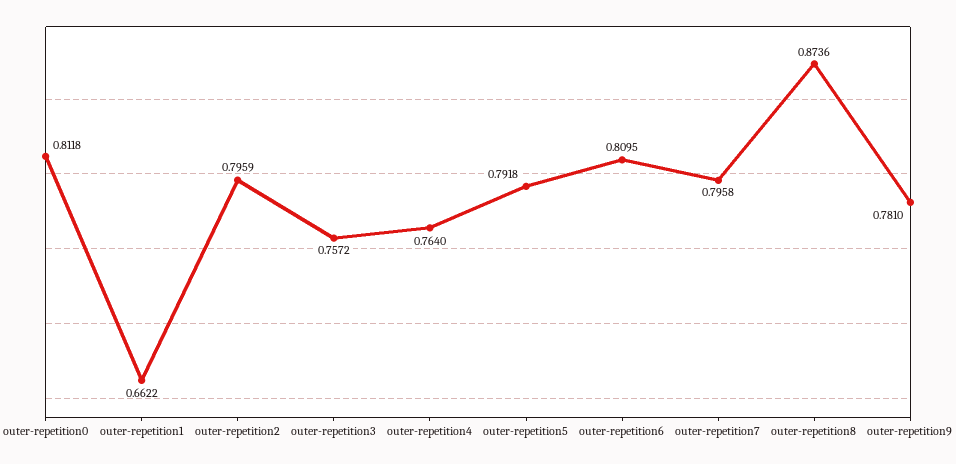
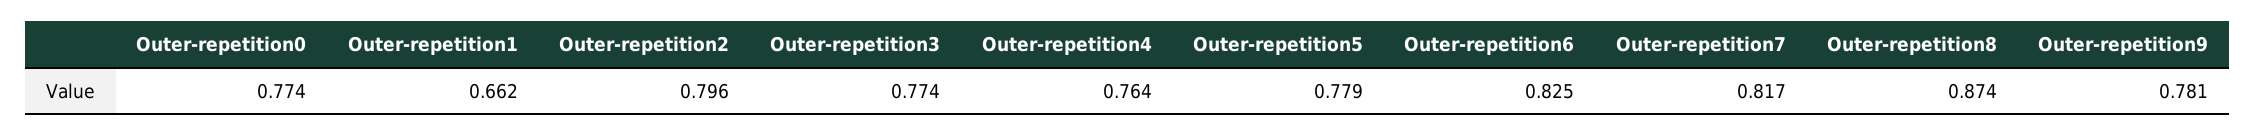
  {
-   "outer-repetition0": 0.8118,
+   "outer-repetition0": 0.774,
    "outer-repetition1": 0.6622,
    "outer-repetition2": 0.7959,
-   "outer-repetition3": 0.7572,
+   "outer-repetition3": 0.774,
    "outer-repetition4": 0.764,
-   "outer-repetition5": 0.7918,
+   "outer-repetition5": 0.779,
-   "outer-repetition6": 0.8095,
+   "outer-repetition6": 0.825,
-   "outer-repetition7": 0.7958,
+   "outer-repetition7": 0.817,
    "outer-repetition8": 0.8736,
    "outer-repetition9": 0.781
  }

